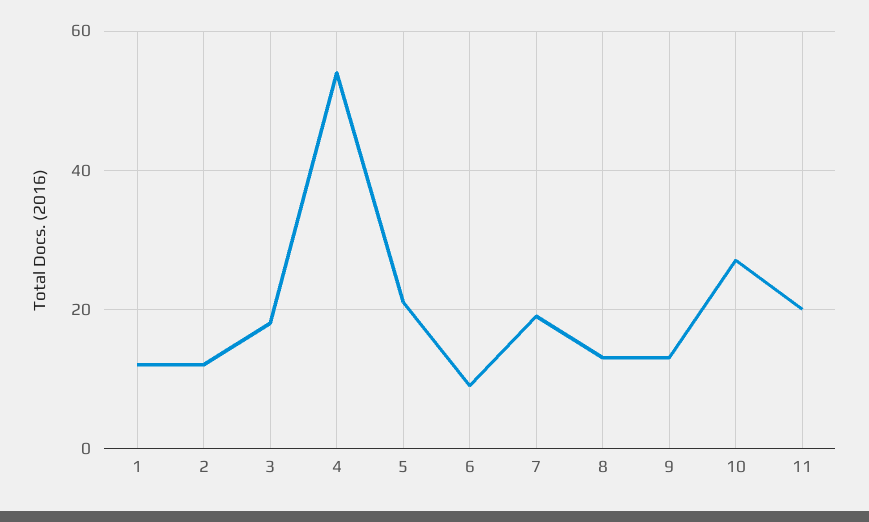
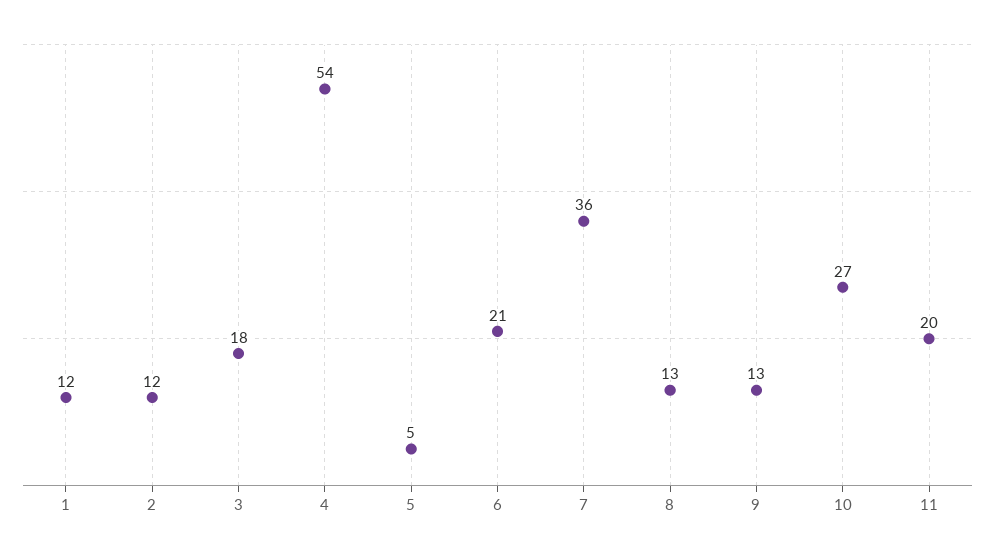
  {
    "1": 12,
    "2": 12,
    "3": 18,
    "4": 54,
-   "5": 20,
+   "5": 5,
-   "6": 10,
+   "6": 21,
-   "7": 20,
+   "7": 36,
    "8": 13,
    "9": 13,
    "10": 27,
    "11": 20
  }

